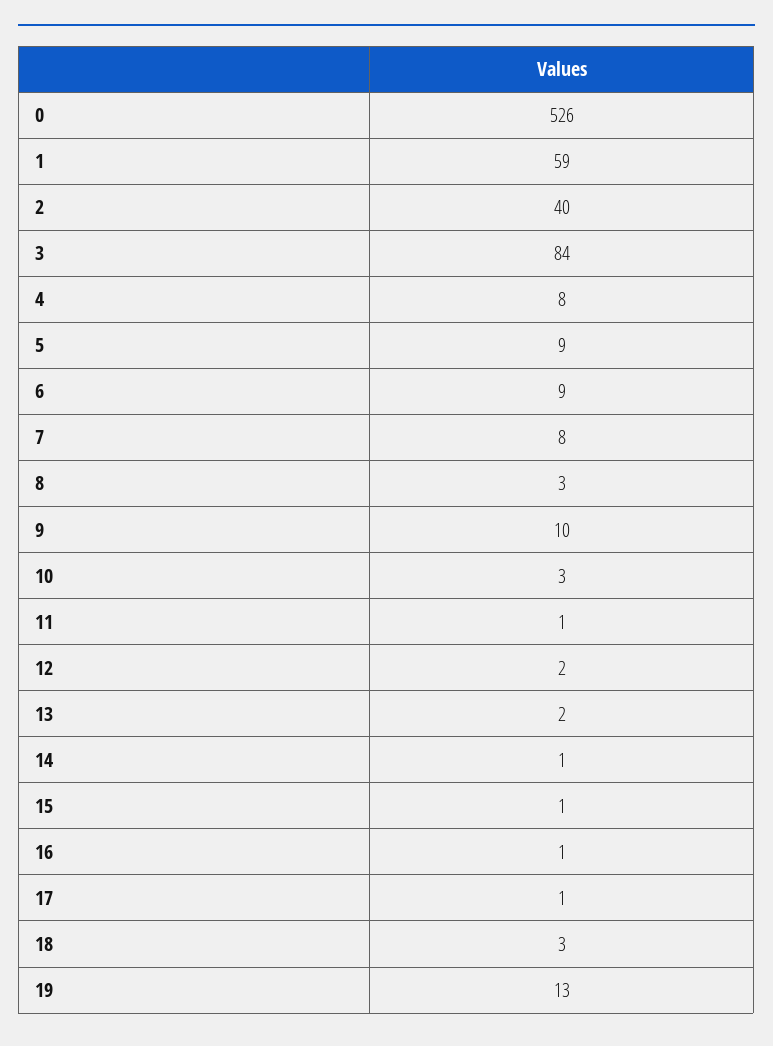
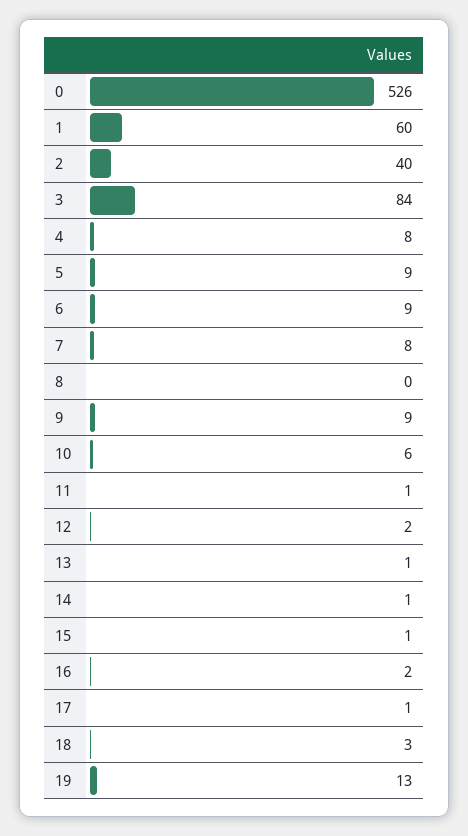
  {
    "0": 526,
-   "1": 59,
+   "1": 60,
    "2": 40,
    "3": 84,
    "4": 8,
    "5": 9,
    "6": 9,
    "7": 8,
-   "8": 3,
+   "8": 0,
-   "9": 10,
+   "9": 9,
-   "10": 3,
+   "10": 6,
    "11": 1,
    "12": 2,
-   "13": 2,
+   "13": 1,
    "14": 1,
    "15": 1,
-   "16": 1,
+   "16": 2,
    "17": 1,
    "18": 3,
    "19": 13
  }

